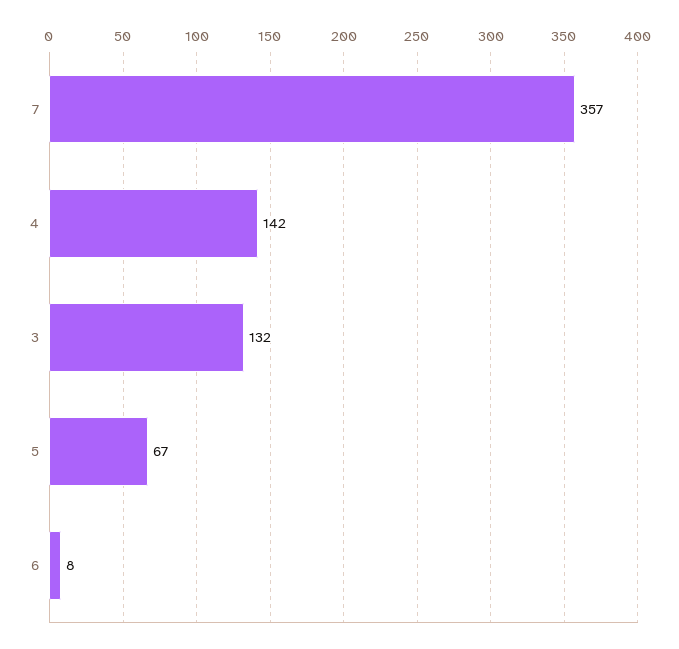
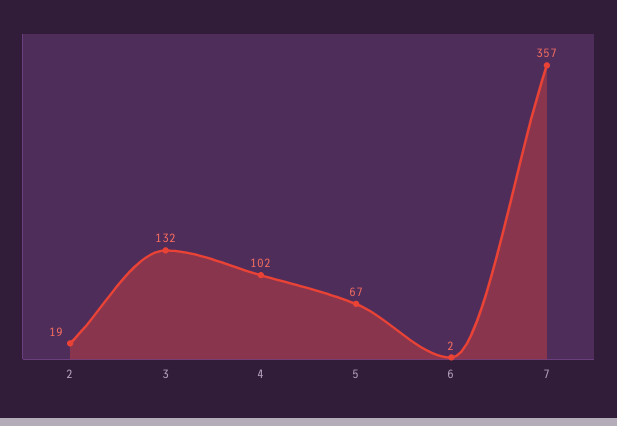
  {
    "7": 357,
-   "4": 142,
+   "4": 102,
    "3": 132,
    "5": 67,
-   "6": 8
+   "6": 2,
+   "2": 19
  }

